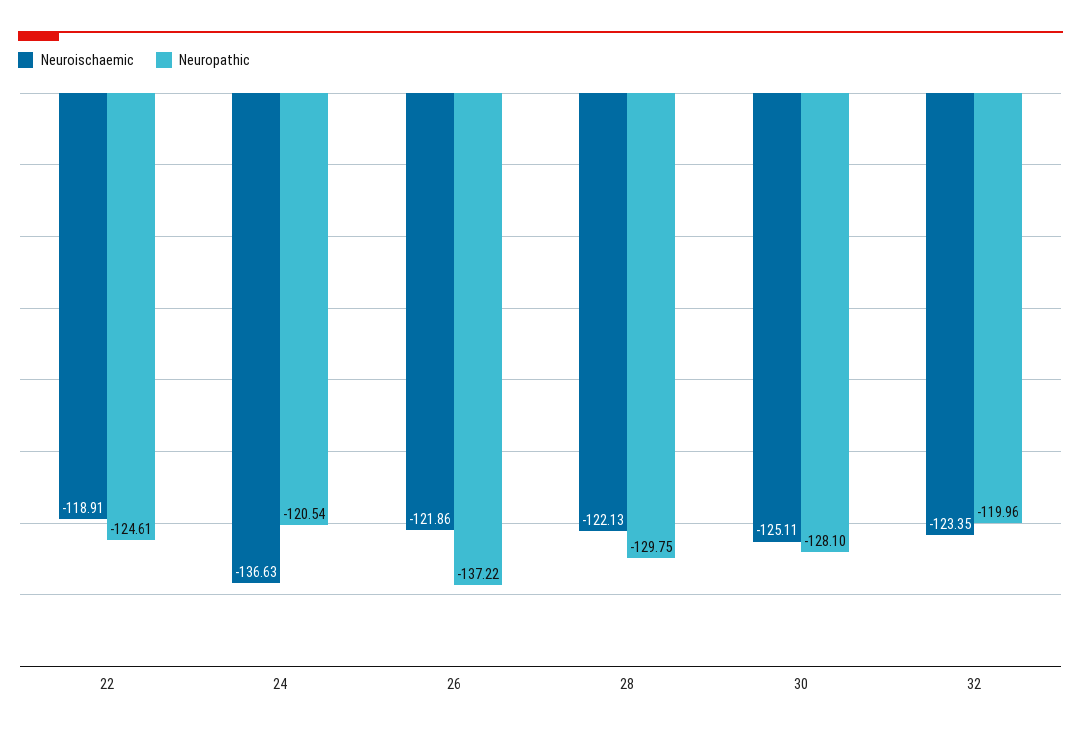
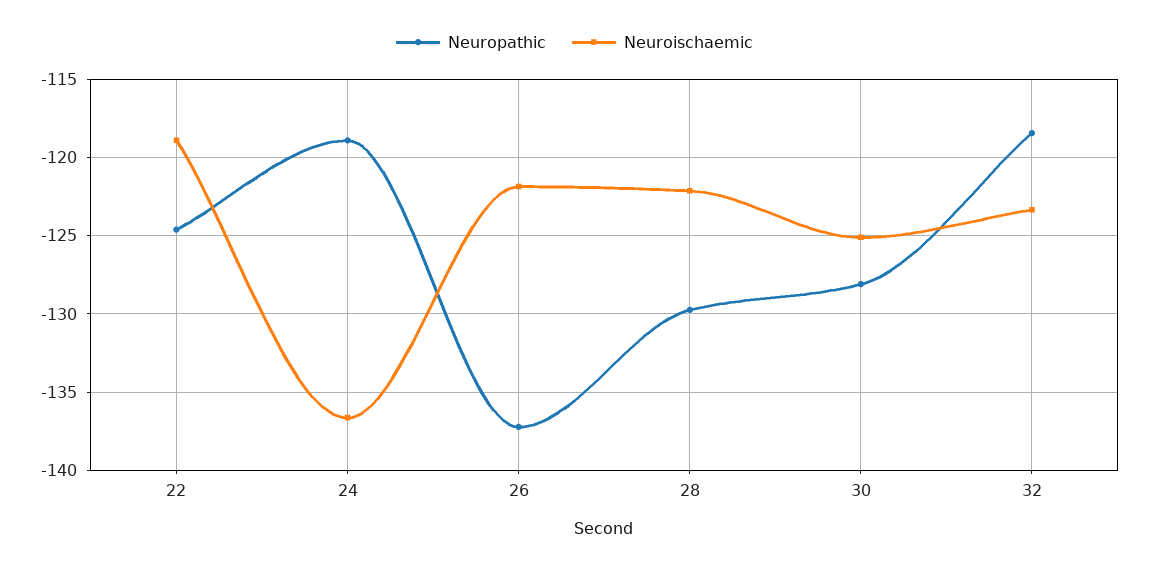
  {
    "Neuroischaemic": {
      "22": -118.91,
      "24": -136.63,
      "26": -121.86,
      "28": -122.13,
      "30": -125.11,
      "32": -123.35
    },
    "Neuropathic": {
      "22": -124.61,
-     "24": -120.54,
+     "24": -119,
      "26": -137.22,
      "28": -129.75,
      "30": -128.1,
-     "32": -119.96
+     "32": -118.5
    }
  }

